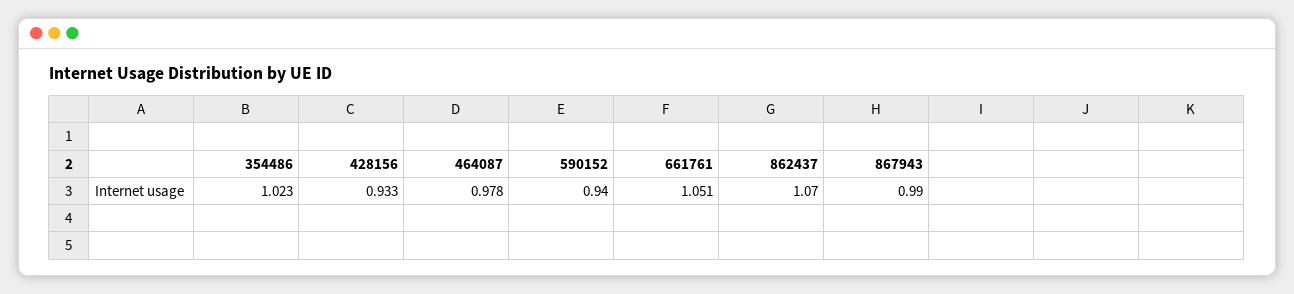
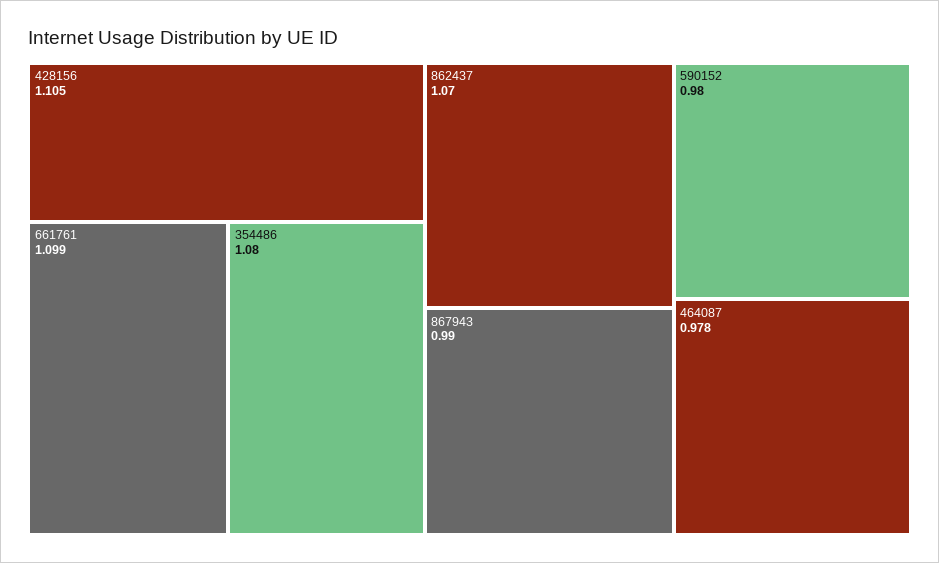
  {
-   "354486": 1.023,
+   "354486": 1.08,
-   "428156": 0.933,
+   "428156": 1.105,
    "464087": 0.978,
-   "590152": 0.94,
+   "590152": 0.98,
-   "661761": 1.051,
+   "661761": 1.099,
    "862437": 1.07,
    "867943": 0.99
  }

